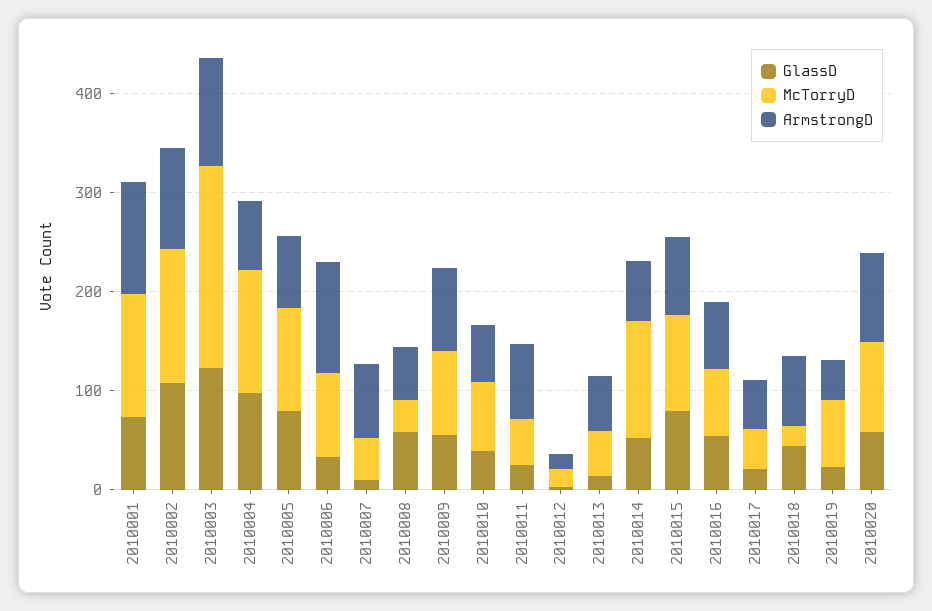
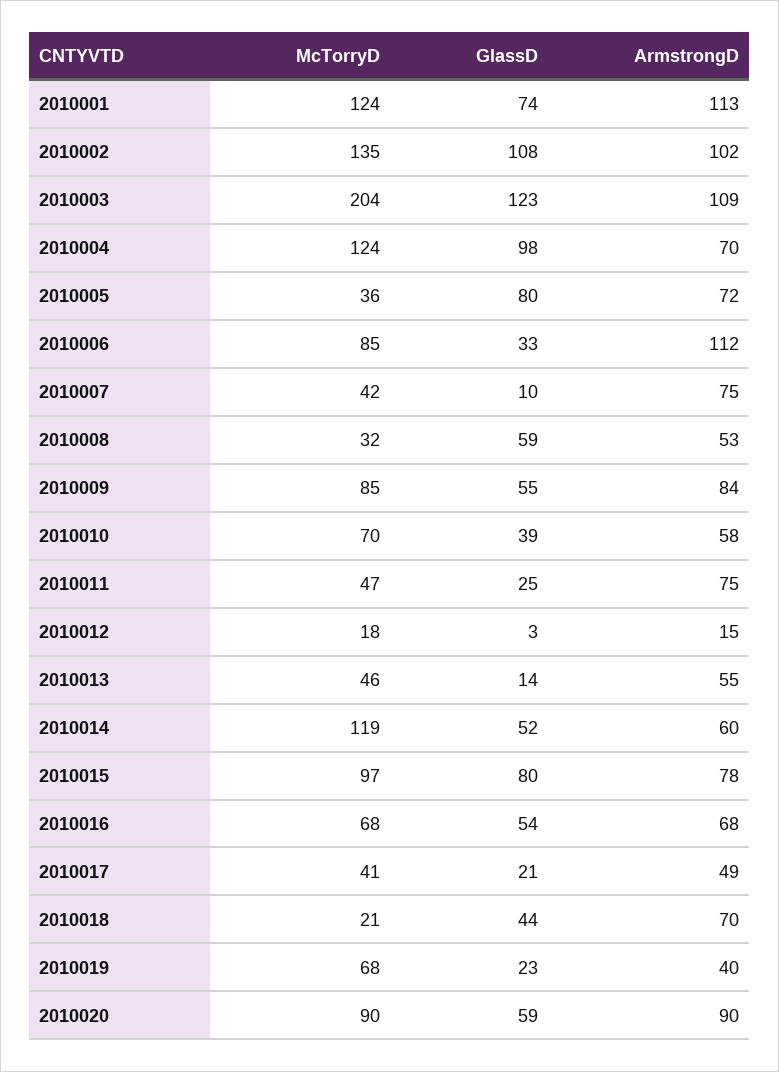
  {
    "GlassD": {
      "2010001": 74,
      "2010002": 108,
      "2010003": 123,
      "2010004": 98,
      "2010005": 80,
      "2010006": 33,
      "2010007": 10,
      "2010008": 59,
      "2010009": 55,
      "2010010": 39,
      "2010011": 25,
      "2010012": 3,
      "2010013": 14,
      "2010014": 52,
      "2010015": 80,
      "2010016": 54,
      "2010017": 21,
      "2010018": 44,
      "2010019": 23,
      "2010020": 59
    },
    "McTorryD": {
      "2010001": 124,
      "2010002": 135,
      "2010003": 204,
      "2010004": 124,
-     "2010005": 100,
+     "2010005": 36,
      "2010006": 85,
      "2010007": 42,
      "2010008": 32,
      "2010009": 85,
      "2010010": 70,
      "2010011": 47,
      "2010012": 18,
      "2010013": 46,
      "2010014": 119,
      "2010015": 97,
      "2010016": 68,
      "2010017": 41,
      "2010018": 21,
      "2010019": 68,
      "2010020": 90
    },
    "ArmstrongD": {
      "2010001": 113,
      "2010002": 102,
      "2010003": 109,
      "2010004": 70,
      "2010005": 72,
      "2010006": 112,
      "2010007": 75,
      "2010008": 53,
      "2010009": 84,
      "2010010": 58,
      "2010011": 75,
      "2010012": 15,
      "2010013": 55,
      "2010014": 60,
      "2010015": 78,
      "2010016": 68,
      "2010017": 49,
      "2010018": 70,
      "2010019": 40,
      "2010020": 90
    }
  }

